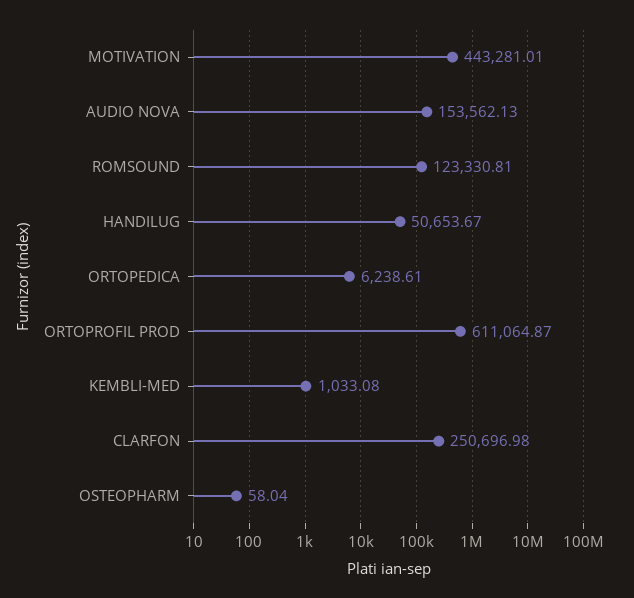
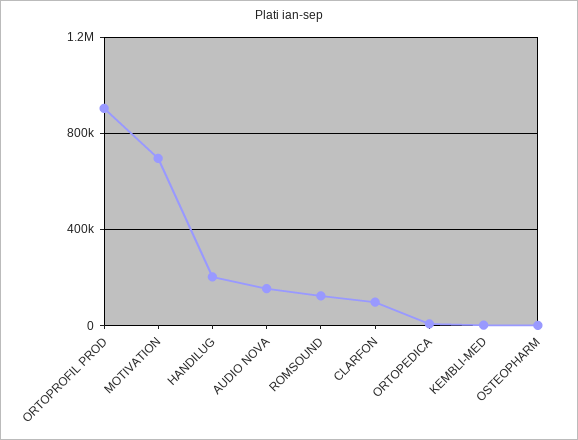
  {
-   "MOTIVATION": 443281.01,
+   "MOTIVATION": 700000,
    "AUDIO NOVA": 153562.13,
    "ROMSOUND": 123330.81,
-   "HANDILUG": 50653.67,
+   "HANDILUG": 200000,
    "ORTOPEDICA": 6238.61,
-   "ORTOPROFIL PROD": 611064.87,
+   "ORTOPROFIL PROD": 900000,
    "KEMBLI-MED": 1033.08,
-   "CLARFON": 250696.98,
+   "CLARFON": 100000,
    "OSTEOPHARM": 58.04
  }

